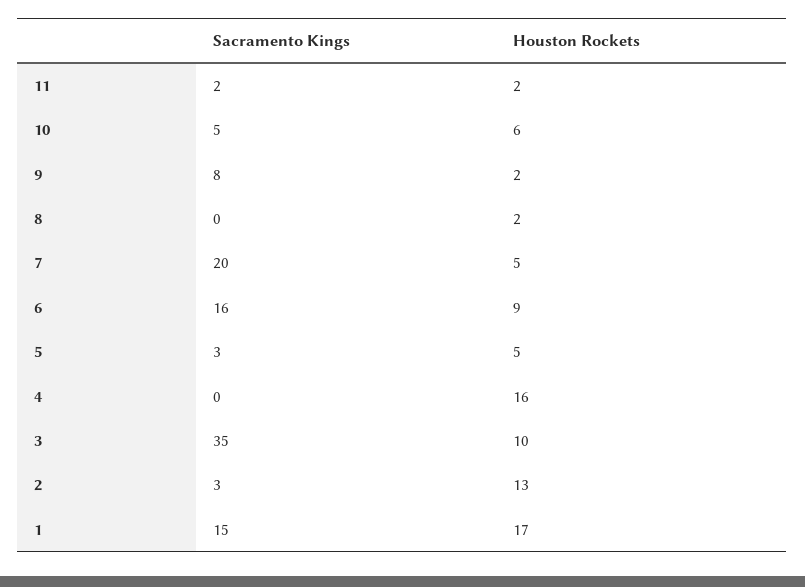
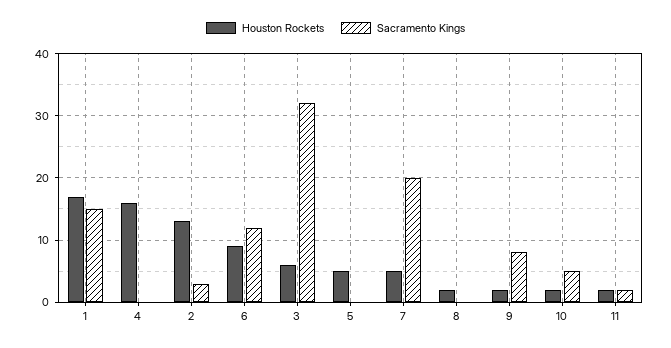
  {
    "Sacramento Kings": {
      "11": 2,
      "10": 5,
      "9": 8,
      "8": 0,
      "7": 20,
-     "6": 16,
+     "6": 12,
-     "5": 3,
+     "5": 0,
      "4": 0,
-     "3": 35,
+     "3": 32,
      "2": 3,
      "1": 15
    },
    "Houston Rockets": {
      "11": 2,
-     "10": 6,
+     "10": 2,
      "9": 2,
      "8": 2,
      "7": 5,
      "6": 9,
      "5": 5,
      "4": 16,
-     "3": 10,
+     "3": 6,
      "2": 13,
      "1": 17
    }
  }

